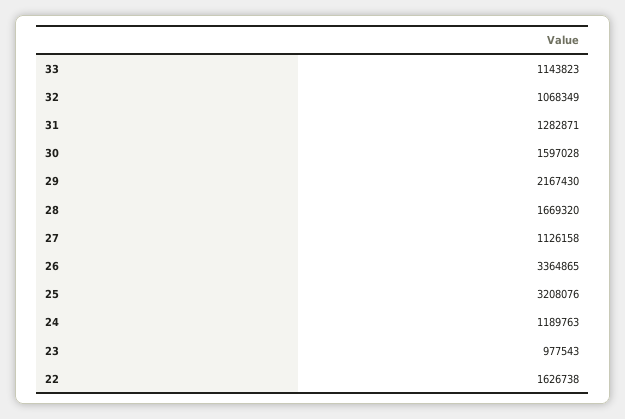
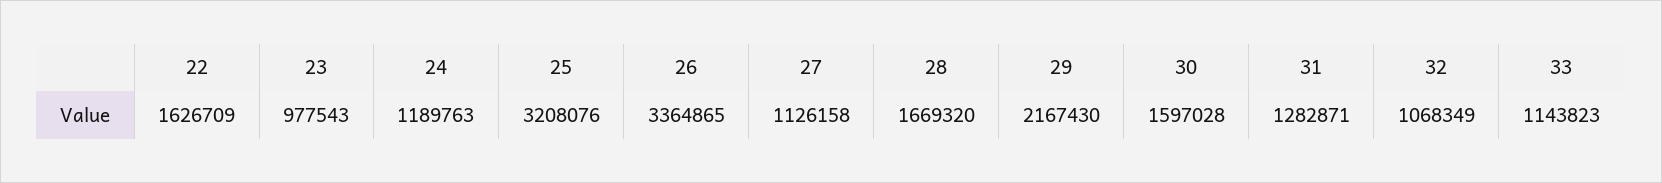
  {
    "33": 1143823,
    "32": 1068349,
    "31": 1282871,
    "30": 1597028,
    "29": 2167430,
    "28": 1669320,
    "27": 1126158,
    "26": 3364865,
    "25": 3208076,
    "24": 1189763,
    "23": 977543,
-   "22": 1626738
+   "22": 1626709
  }

